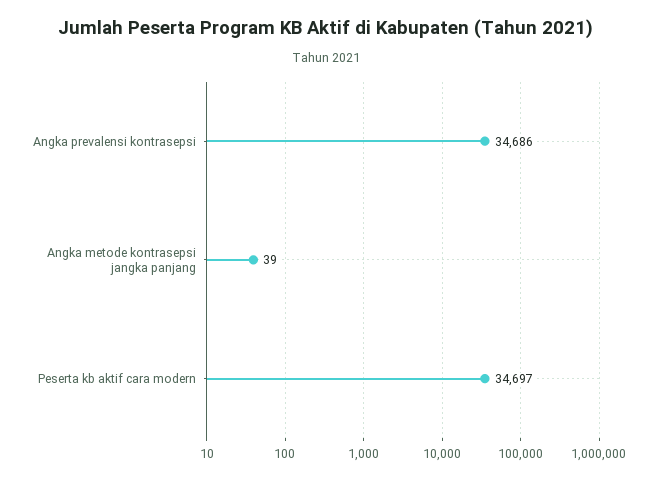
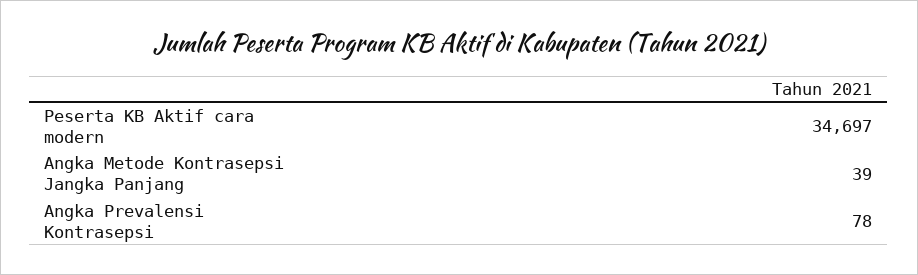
  {
-   "Angka prevalensi kontrasepsi": 34686,
+   "Angka prevalensi kontrasepsi": 78,
    "Angka metode kontrasepsi jangka panjang": 39,
    "Peserta kb aktif cara modern": 34697
  }

